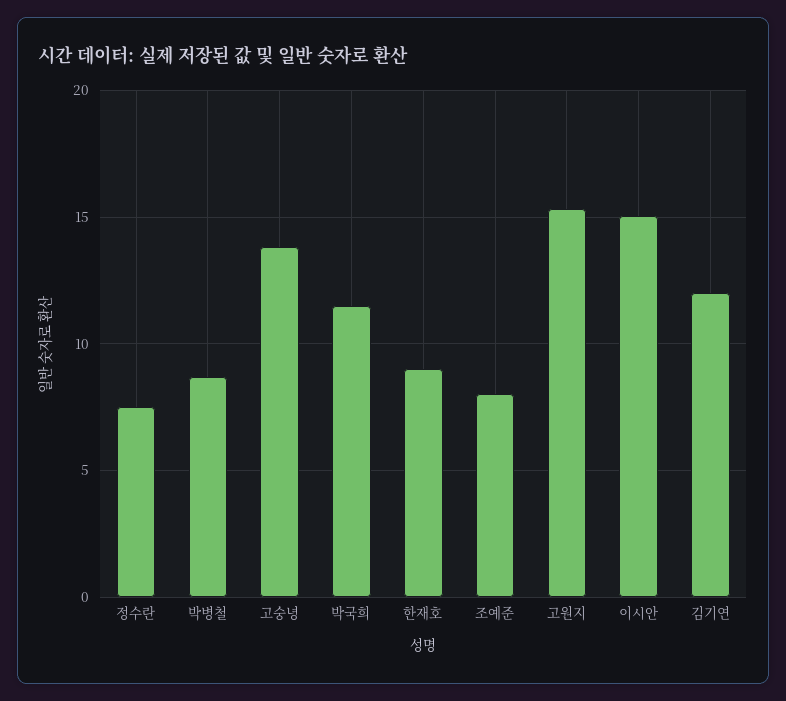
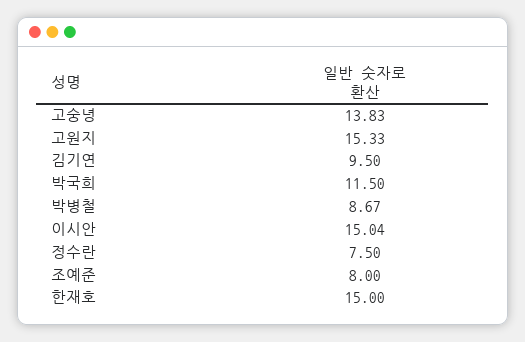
  {
    "정수란": 7.5,
    "박병철": 8.67,
    "고숭녕": 13.83,
    "박국희": 11.5,
-   "한재호": 9,
+   "한재호": 15,
    "조예준": 8,
    "고원지": 15.33,
    "이시안": 15.04,
-   "김기연": 12
+   "김기연": 9.5
  }

